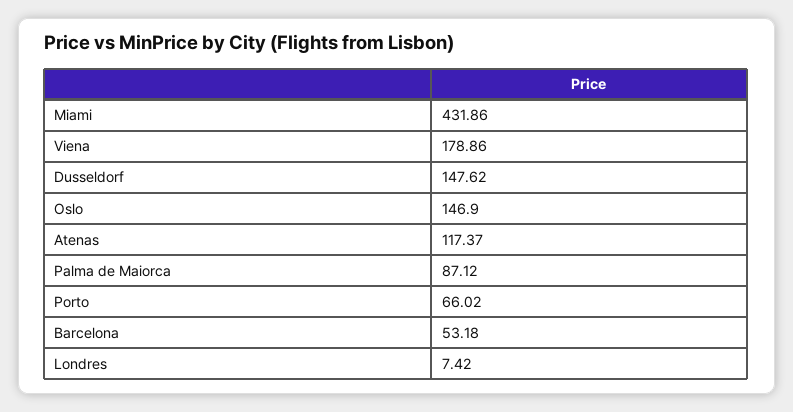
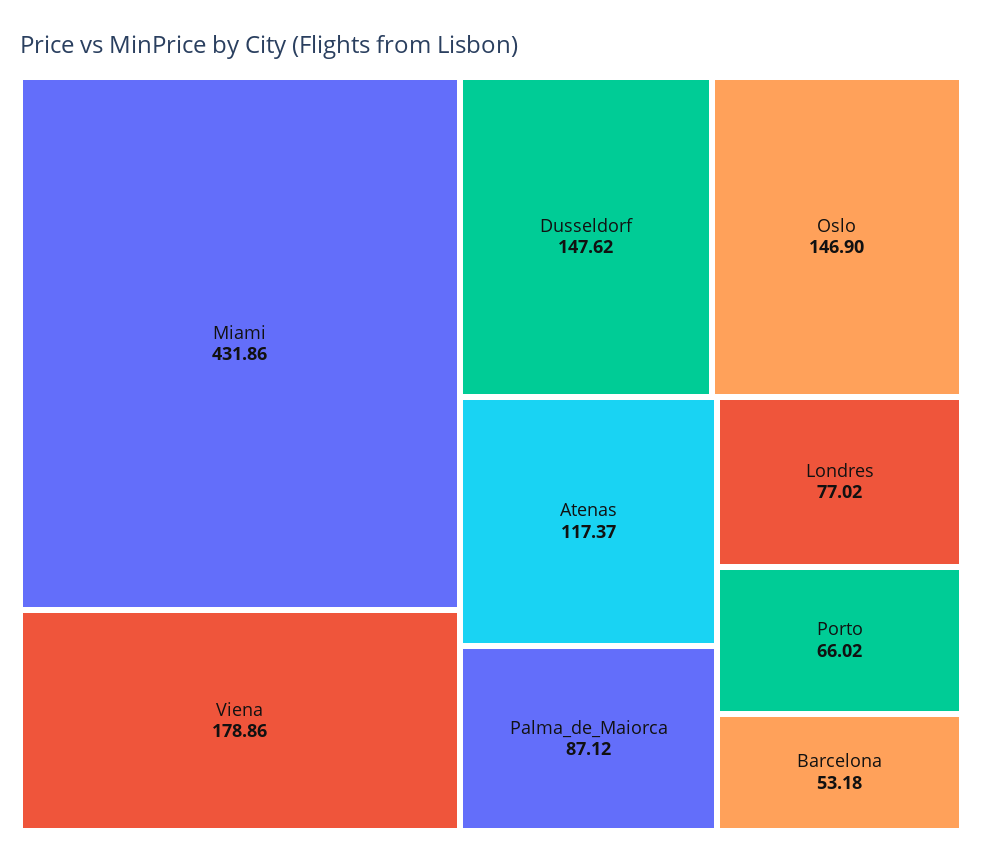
  {
    "Miami": 431.86,
    "Viena": 178.86,
    "Dusseldorf": 147.62,
    "Oslo": 146.9,
    "Atenas": 117.37,
    "Palma de Maiorca": 87.12,
    "Porto": 66.02,
    "Barcelona": 53.18,
-   "Londres": 7.42
+   "Londres": 77.02
  }

